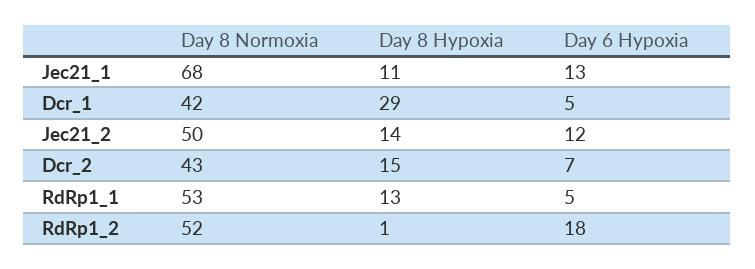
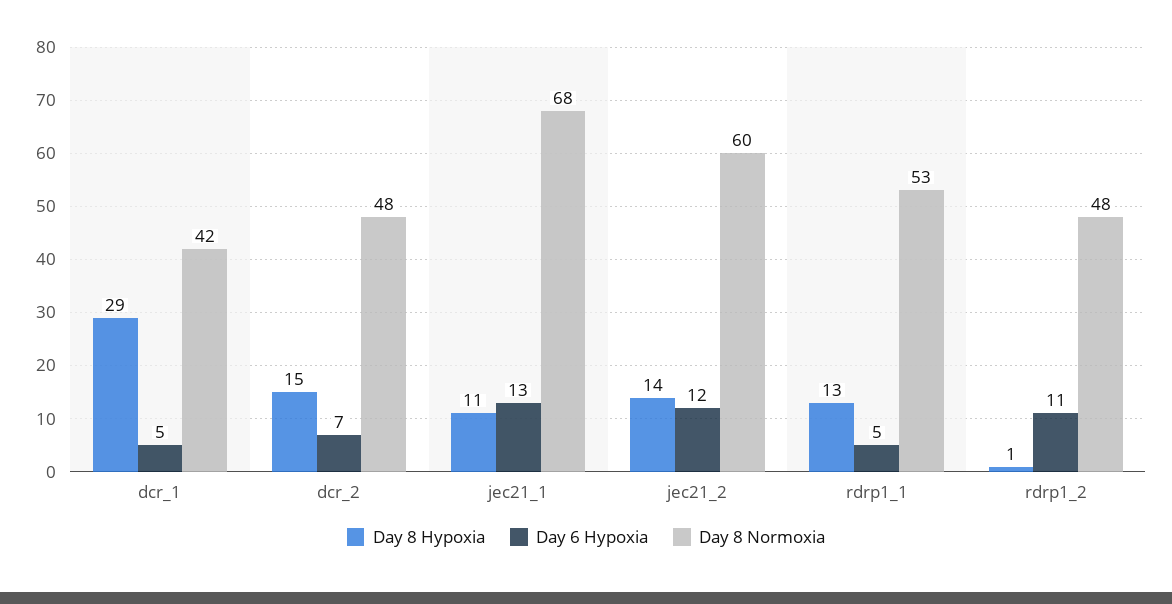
  {
    "Day 8 Normoxia": {
      "Jec21_1": 68,
      "Dcr_1": 42,
-     "Jec21_2": 50,
+     "Jec21_2": 60,
-     "Dcr_2": 43,
+     "Dcr_2": 48,
      "RdRp1_1": 53,
-     "RdRp1_2": 52
+     "RdRp1_2": 48
    },
    "Day 8 Hypoxia": {
      "Jec21_1": 11,
      "Dcr_1": 29,
      "Jec21_2": 14,
      "Dcr_2": 15,
      "RdRp1_1": 13,
      "RdRp1_2": 1
    },
    "Day 6 Hypoxia": {
      "Jec21_1": 13,
      "Dcr_1": 5,
      "Jec21_2": 12,
      "Dcr_2": 7,
      "RdRp1_1": 5,
-     "RdRp1_2": 18
+     "RdRp1_2": 11
    }
  }

